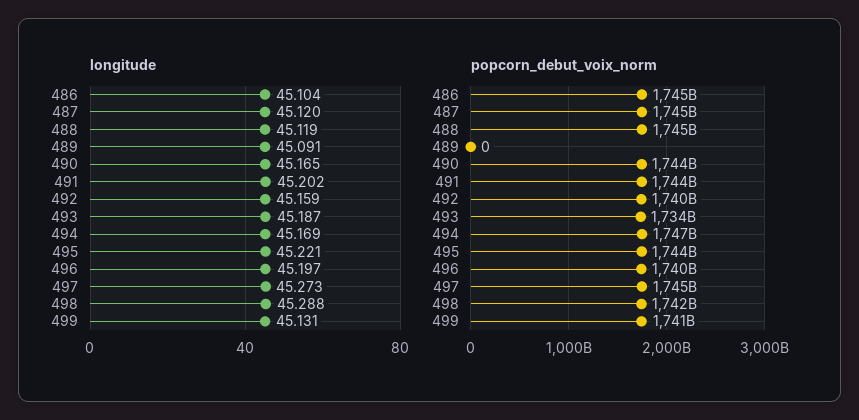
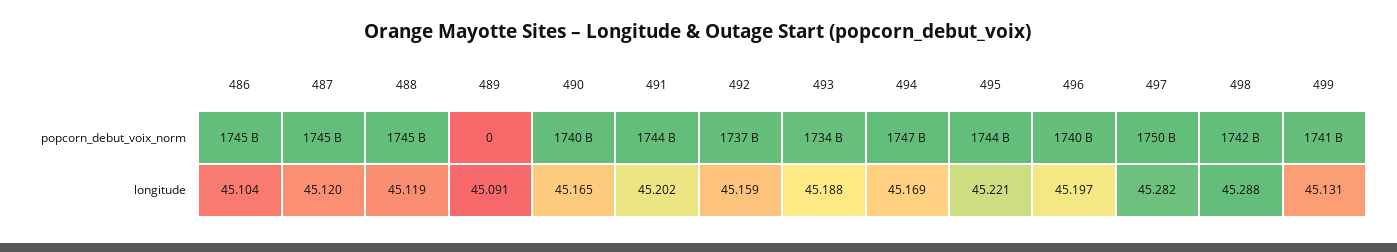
  {
    "longitude": {
      "486": 45.104,
      "487": 45.12,
      "488": 45.119,
      "489": 45.091,
      "490": 45.165,
      "491": 45.202,
      "492": 45.159,
-     "493": 45.187,
+     "493": 45.188,
      "494": 45.169,
      "495": 45.221,
      "496": 45.197,
-     "497": 45.273,
+     "497": 45.282,
      "498": 45.288,
      "499": 45.131
    },
    "popcorn_debut_voix_norm": {
      "486": 1745000000000,
      "487": 1745000000000,
      "488": 1745000000000,
      "489": 0,
-     "490": 1744000000000,
+     "490": 1740000000000,
      "491": 1744000000000,
-     "492": 1740000000000,
+     "492": 1737000000000,
      "493": 1734000000000,
      "494": 1747000000000,
      "495": 1744000000000,
      "496": 1740000000000,
-     "497": 1745000000000,
+     "497": 1750000000000,
      "498": 1742000000000,
      "499": 1741000000000
    }
  }

